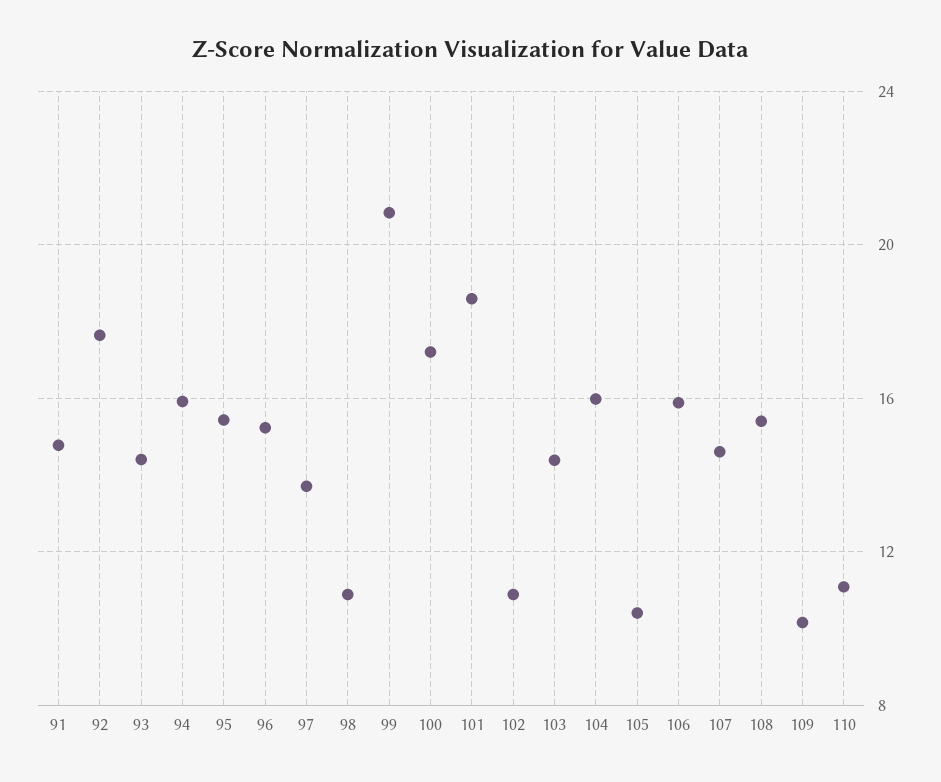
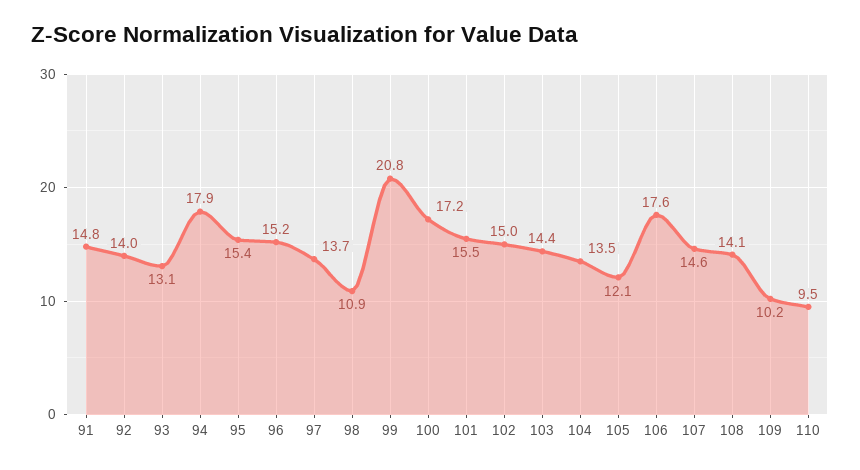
  {
    "91": 14.8,
-   "92": 17.5,
+   "92": 14,
-   "93": 14.5,
+   "93": 13.1,
-   "94": 16,
+   "94": 17.9,
    "95": 15.4,
    "96": 15.2,
    "97": 13.7,
    "98": 10.9,
    "99": 20.8,
    "100": 17.2,
-   "101": 18.5,
+   "101": 15.5,
-   "102": 11,
+   "102": 15,
    "103": 14.4,
-   "104": 16,
+   "104": 13.5,
-   "105": 10.5,
+   "105": 12.1,
-   "106": 16,
+   "106": 17.6,
    "107": 14.6,
-   "108": 15.5,
+   "108": 14.1,
    "109": 10.2,
-   "110": 11
+   "110": 9.5
  }

